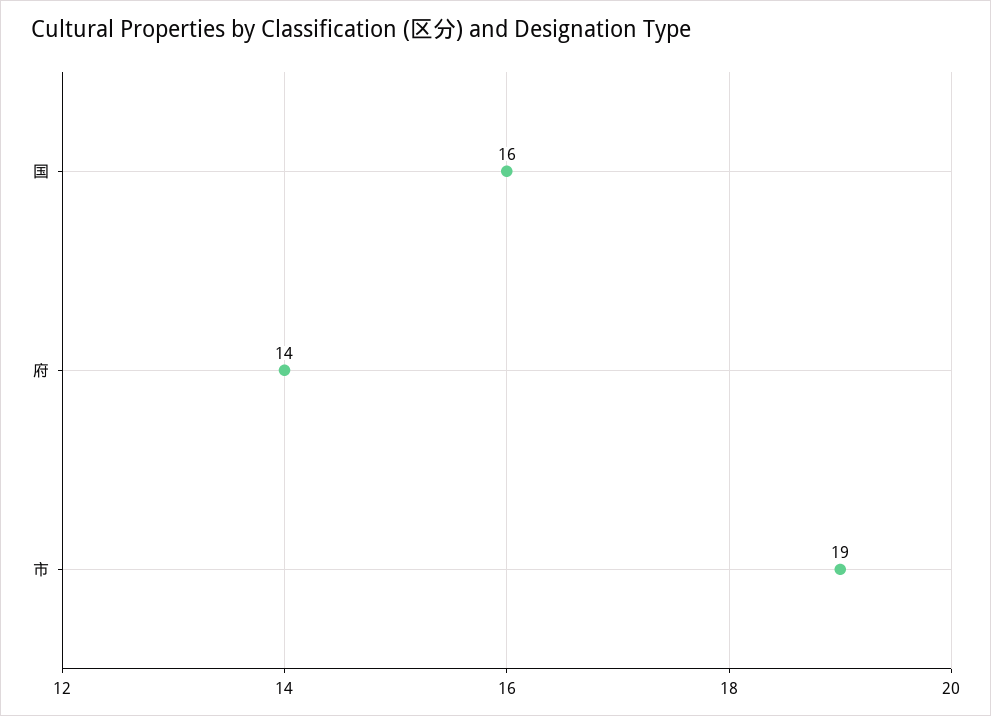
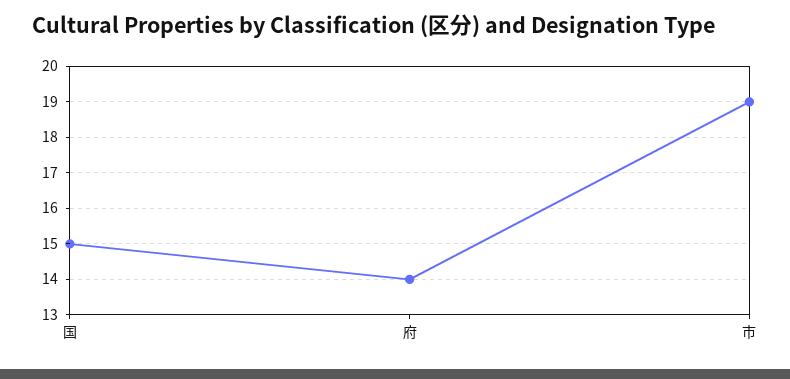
  {
-   "国": 16,
+   "国": 15,
    "府": 14,
    "市": 19
  }

